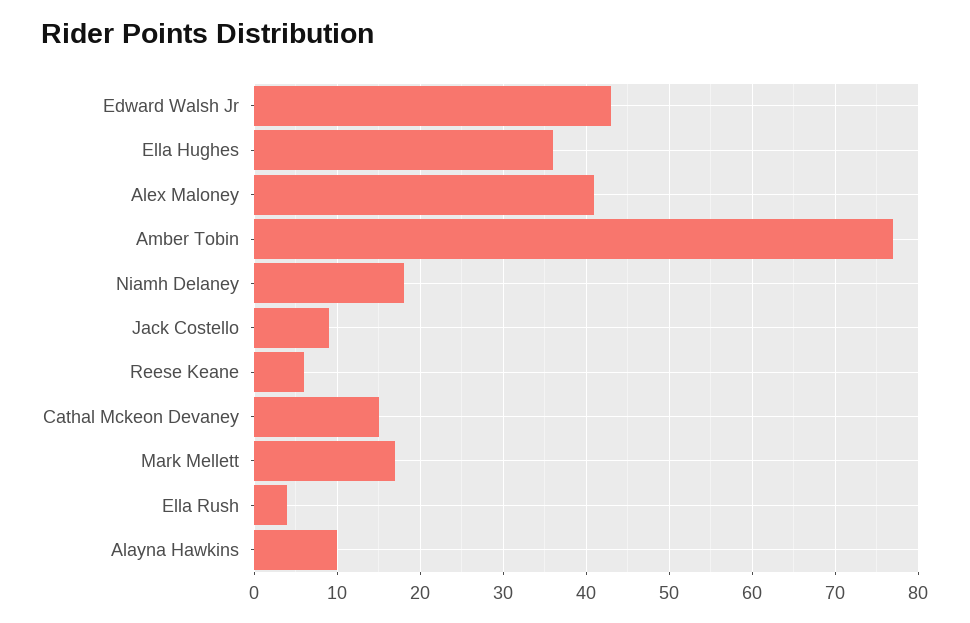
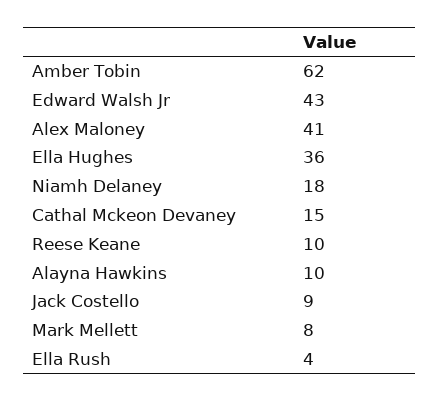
  {
    "Edward Walsh Jr": 43,
    "Ella Hughes": 36,
    "Alex Maloney": 41,
-   "Amber Tobin": 77,
+   "Amber Tobin": 62,
    "Niamh Delaney": 18,
    "Jack Costello": 9,
-   "Reese Keane": 6,
+   "Reese Keane": 10,
    "Cathal Mckeon Devaney": 15,
-   "Mark Mellett": 17,
+   "Mark Mellett": 8,
    "Ella Rush": 4,
    "Alayna Hawkins": 10
  }

